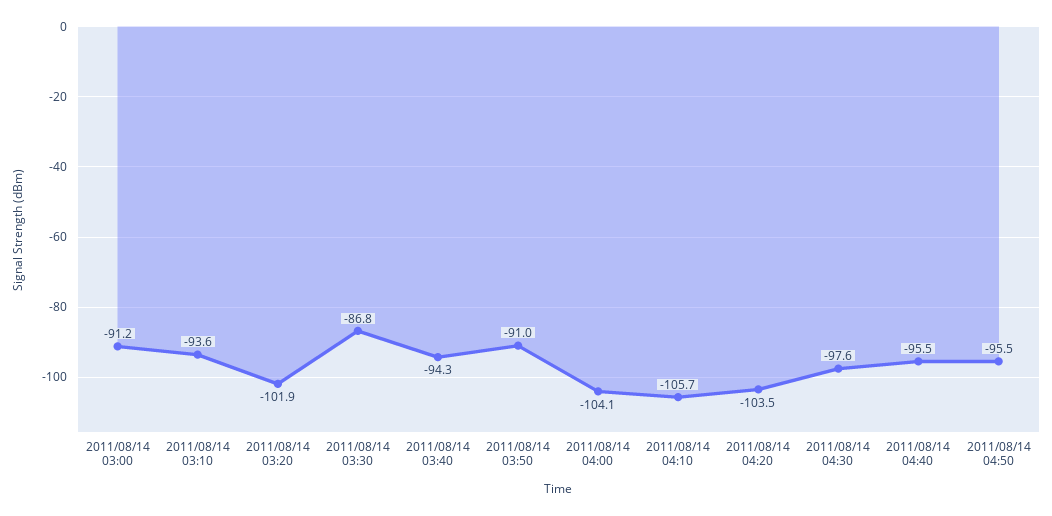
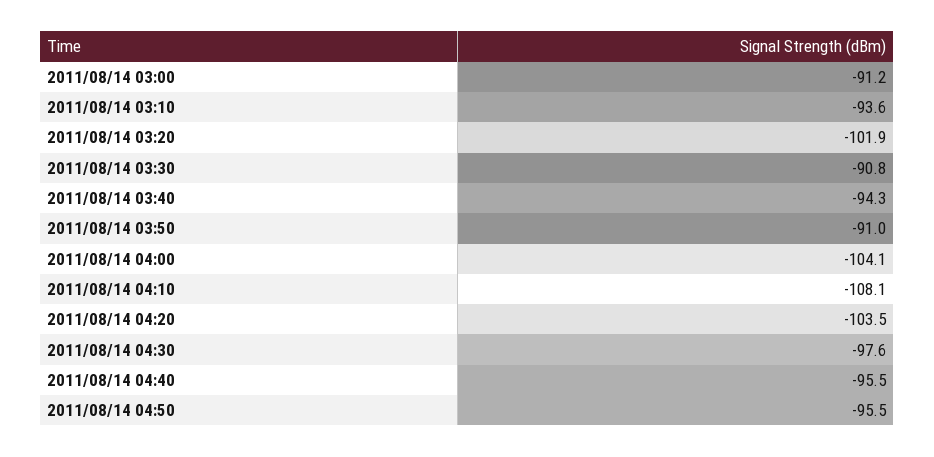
  {
    "2011/08/14 03:00": -91.2,
    "2011/08/14 03:10": -93.6,
    "2011/08/14 03:20": -101.9,
-   "2011/08/14 03:30": -86.8,
+   "2011/08/14 03:30": -90.8,
    "2011/08/14 03:40": -94.3,
    "2011/08/14 03:50": -91,
    "2011/08/14 04:00": -104.1,
-   "2011/08/14 04:10": -105.7,
+   "2011/08/14 04:10": -108.1,
    "2011/08/14 04:20": -103.5,
    "2011/08/14 04:30": -97.6,
    "2011/08/14 04:40": -95.5,
    "2011/08/14 04:50": -95.5
  }

